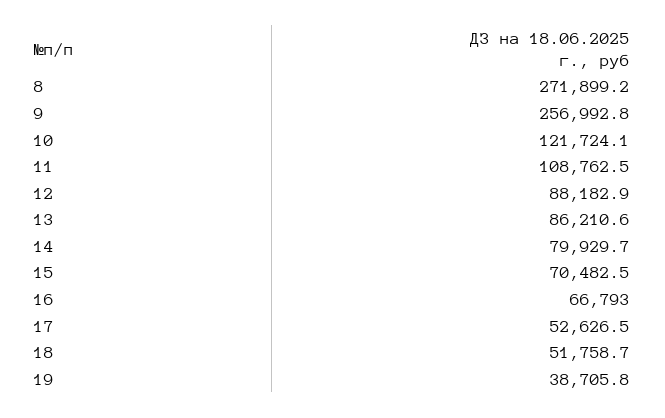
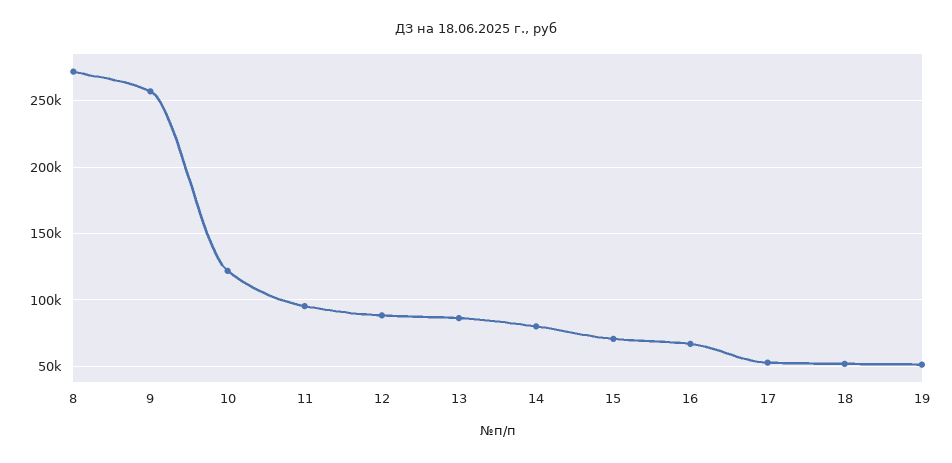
  {
    "8": 271899.2,
    "9": 256992.8,
    "10": 121724.1,
-   "11": 108762.5,
+   "11": 95000,
    "12": 88182.9,
    "13": 86210.6,
    "14": 79929.7,
    "15": 70482.5,
    "16": 66793,
    "17": 52626.5,
    "18": 51758.7,
-   "19": 38705.8
+   "19": 50000
  }

